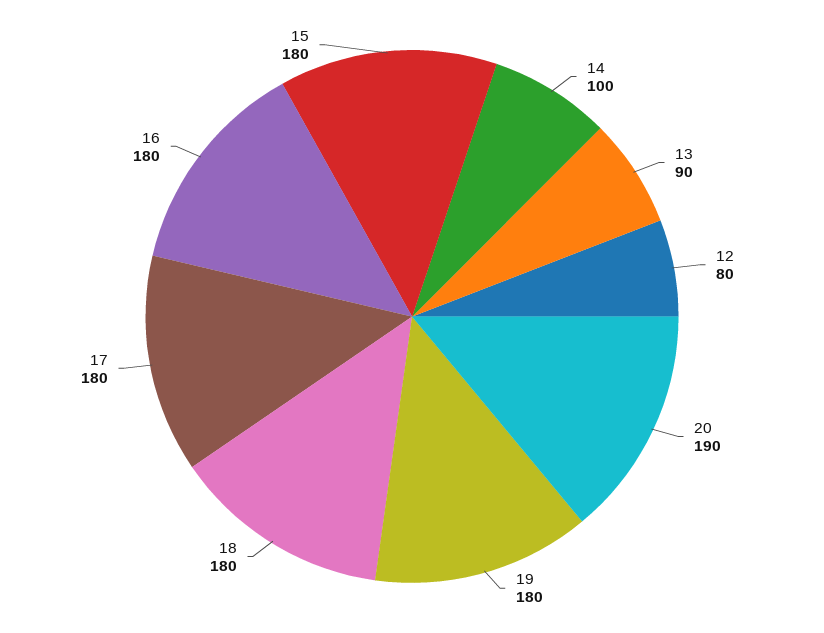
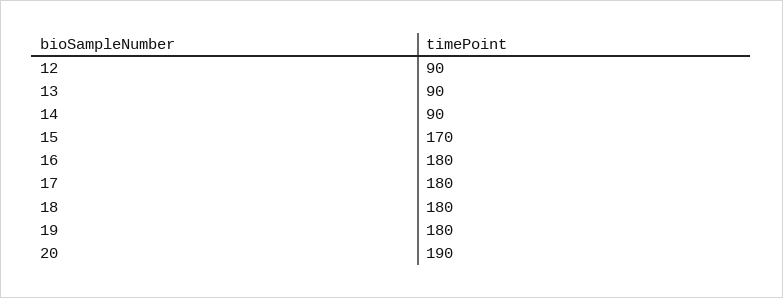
  {
-   "14": 100,
+   "14": 90,
    "13": 90,
-   "12": 80,
+   "12": 90,
    "20": 190,
    "19": 180,
    "18": 180,
    "17": 180,
    "16": 180,
-   "15": 180
+   "15": 170
  }

